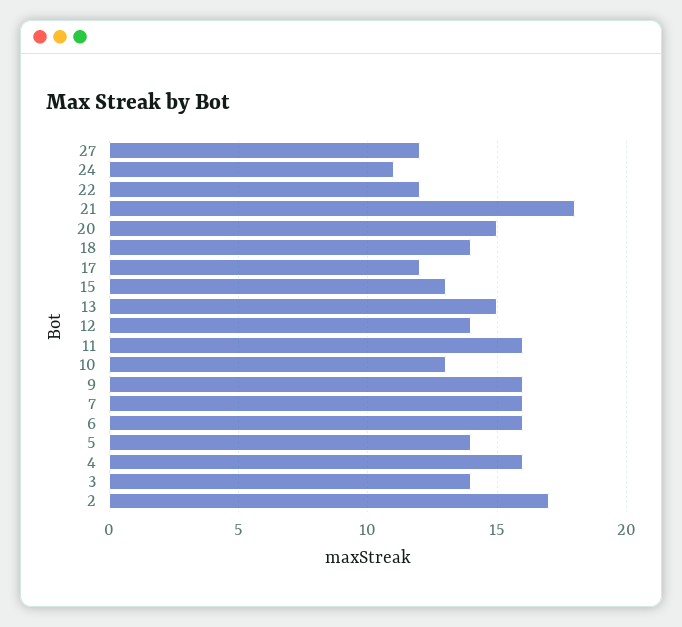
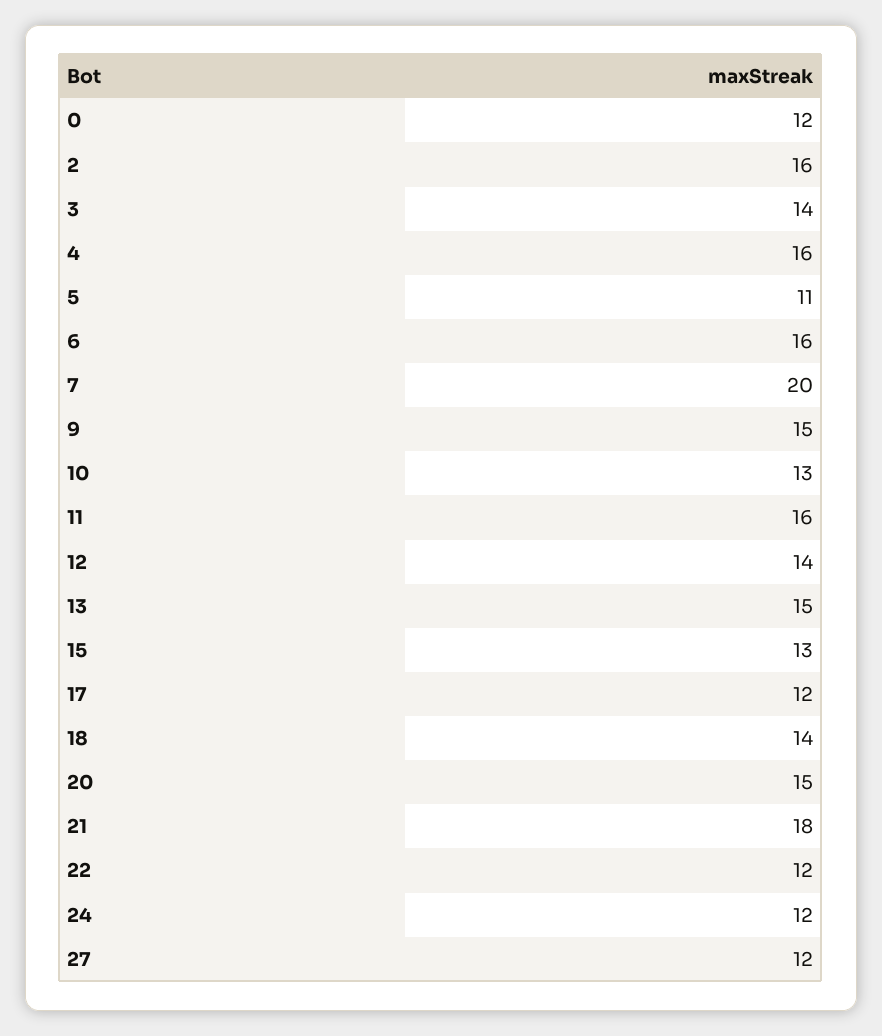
  {
    "27": 12,
-   "24": 11,
+   "24": 12,
    "22": 12,
    "21": 18,
    "20": 15,
    "18": 14,
    "17": 12,
    "15": 13,
    "13": 15,
    "12": 14,
    "11": 16,
    "10": 13,
-   "9": 16,
+   "9": 15,
-   "7": 16,
+   "7": 20,
    "6": 16,
-   "5": 14,
+   "5": 11,
    "4": 16,
    "3": 14,
-   "2": 17
+   "2": 16,
+   "0": 12
  }

